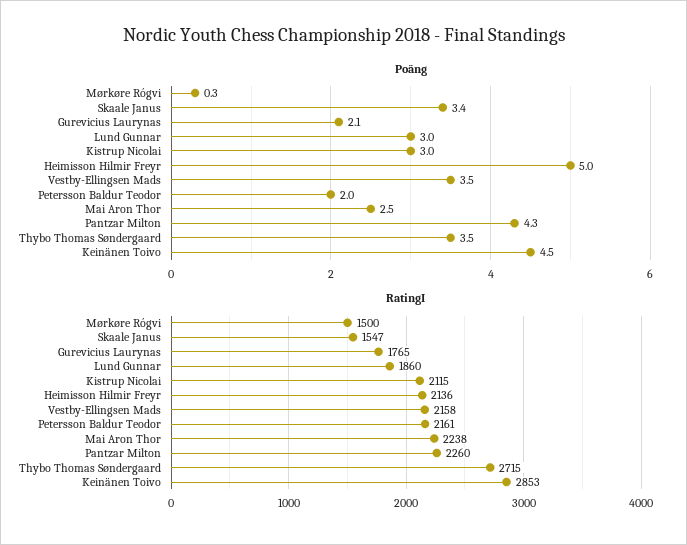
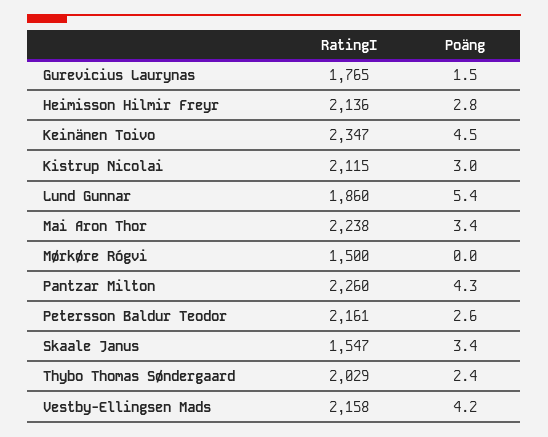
  {
    "Poäng": {
-     "Mørkøre Rógvi": 0.3,
+     "Mørkøre Rógvi": 0,
      "Skaale Janus": 3.4,
-     "Gurevicius Laurynas": 2.1,
+     "Gurevicius Laurynas": 1.5,
-     "Lund Gunnar": 3,
+     "Lund Gunnar": 5.4,
      "Kistrup Nicolai": 3,
-     "Heimisson Hilmir Freyr": 5,
+     "Heimisson Hilmir Freyr": 2.8,
-     "Vestby-Ellingsen Mads": 3.5,
+     "Vestby-Ellingsen Mads": 4.2,
-     "Petersson Baldur Teodor": 2,
+     "Petersson Baldur Teodor": 2.6,
-     "Mai Aron Thor": 2.5,
+     "Mai Aron Thor": 3.4,
      "Pantzar Milton": 4.3,
-     "Thybo Thomas Søndergaard": 3.5,
+     "Thybo Thomas Søndergaard": 2.4,
      "Keinänen Toivo": 4.5
    },
    "RatingI": {
      "Mørkøre Rógvi": 1500,
      "Skaale Janus": 1547,
      "Gurevicius Laurynas": 1765,
      "Lund Gunnar": 1860,
      "Kistrup Nicolai": 2115,
      "Heimisson Hilmir Freyr": 2136,
      "Vestby-Ellingsen Mads": 2158,
      "Petersson Baldur Teodor": 2161,
      "Mai Aron Thor": 2238,
      "Pantzar Milton": 2260,
-     "Thybo Thomas Søndergaard": 2715,
+     "Thybo Thomas Søndergaard": 2029,
-     "Keinänen Toivo": 2853
+     "Keinänen Toivo": 2347
    }
  }

